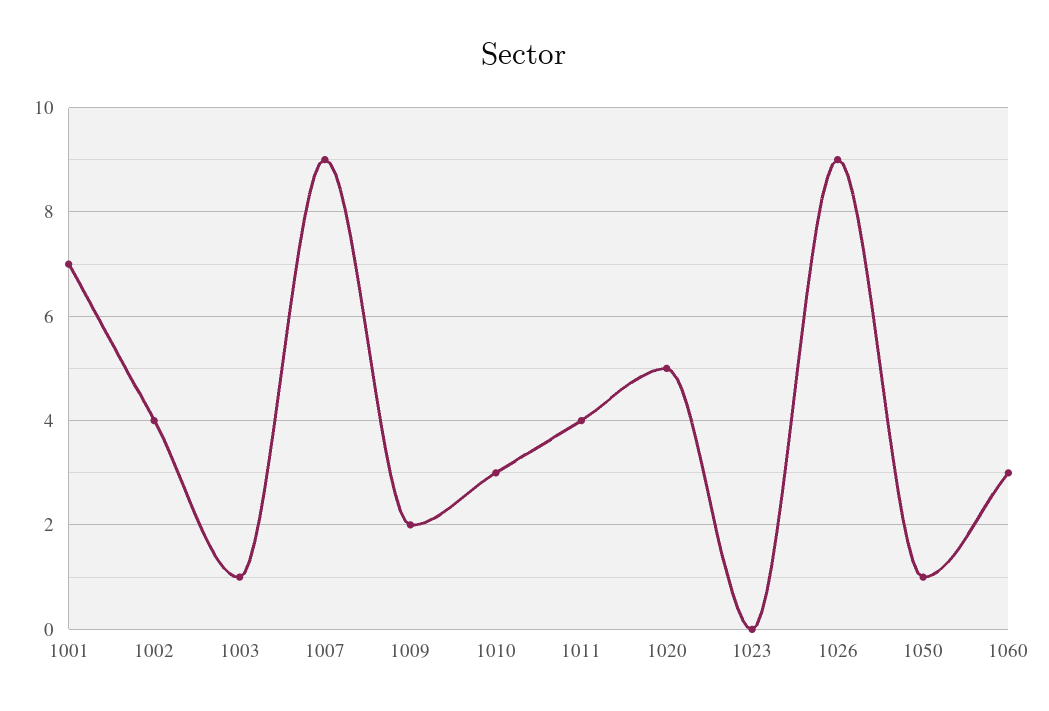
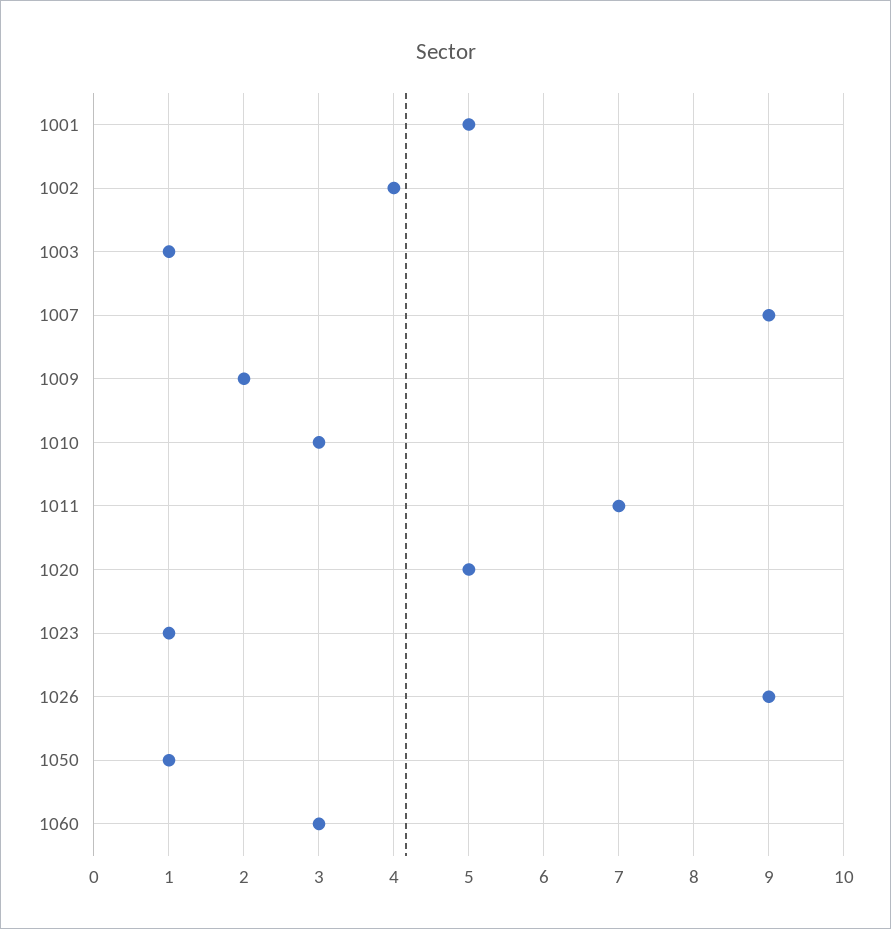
  {
-   "1001": 7,
+   "1001": 5,
    "1002": 4,
    "1003": 1,
    "1007": 9,
    "1009": 2,
    "1010": 3,
-   "1011": 4,
+   "1011": 7,
    "1020": 5,
-   "1023": 0,
+   "1023": 1,
    "1026": 9,
    "1050": 1,
    "1060": 3
  }

